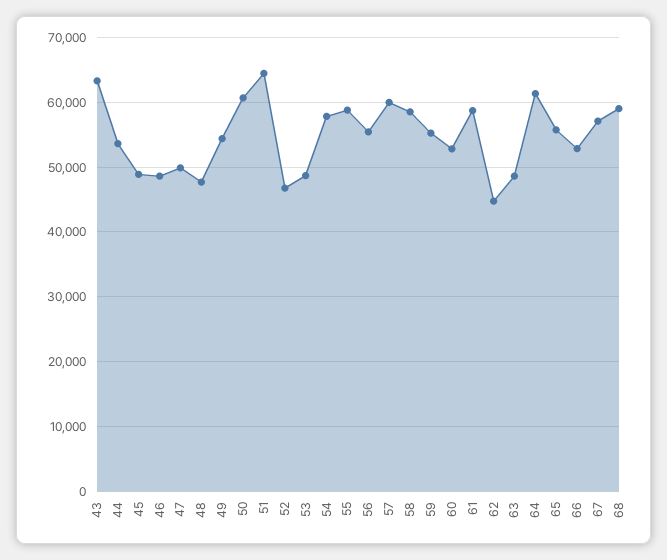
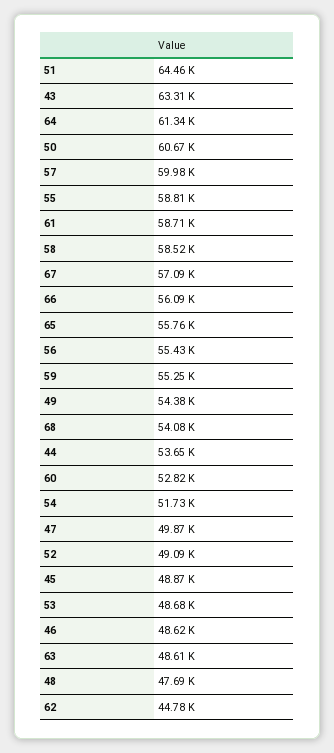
  {
    "43": 63310,
    "44": 53650,
    "45": 48870,
    "46": 48620,
    "47": 49870,
    "48": 47690,
    "49": 54380,
    "50": 60670,
    "51": 64460,
-   "52": 47000,
+   "52": 49090,
    "53": 48680,
-   "54": 58000,
+   "54": 51730,
    "55": 58810,
    "56": 55430,
    "57": 59980,
    "58": 58520,
    "59": 55250,
    "60": 52820,
    "61": 58710,
    "62": 44780,
    "63": 48610,
    "64": 61340,
    "65": 55760,
-   "66": 53000,
+   "66": 56090,
    "67": 57090,
-   "68": 59000
+   "68": 54080
  }

